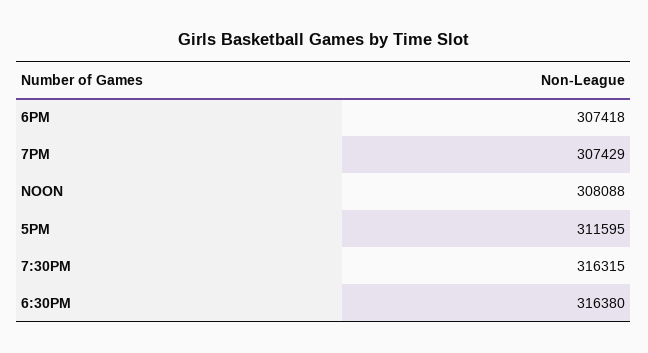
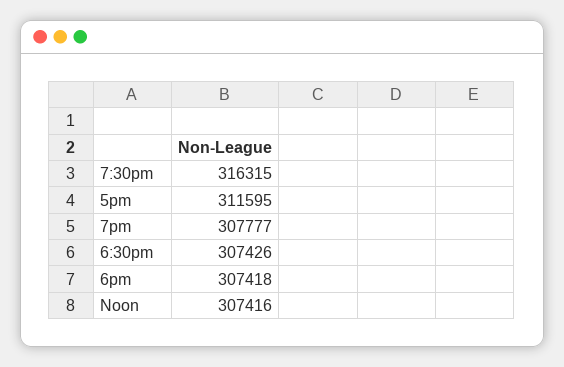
  {
    "6PM": 307418,
-   "7PM": 307429,
+   "7PM": 307777,
-   "NOON": 308088,
+   "NOON": 307416,
    "5PM": 311595,
    "7:30PM": 316315,
-   "6:30PM": 316380
+   "6:30PM": 307426
  }

